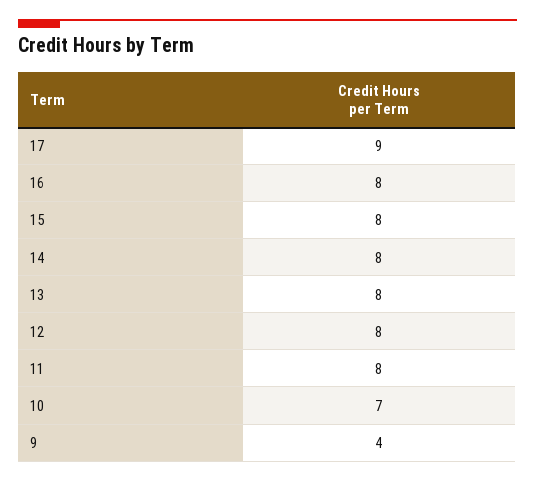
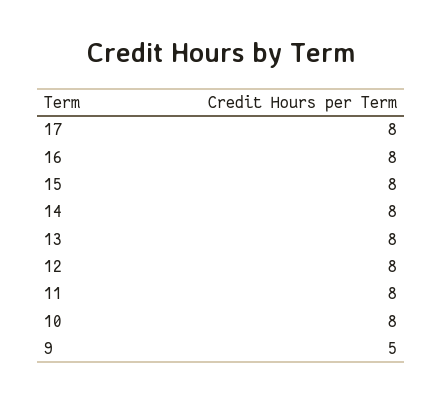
  {
-   "17": 9,
+   "17": 8,
    "16": 8,
    "15": 8,
    "14": 8,
    "13": 8,
    "12": 8,
    "11": 8,
-   "10": 7,
+   "10": 8,
-   "9": 4
+   "9": 5
  }

